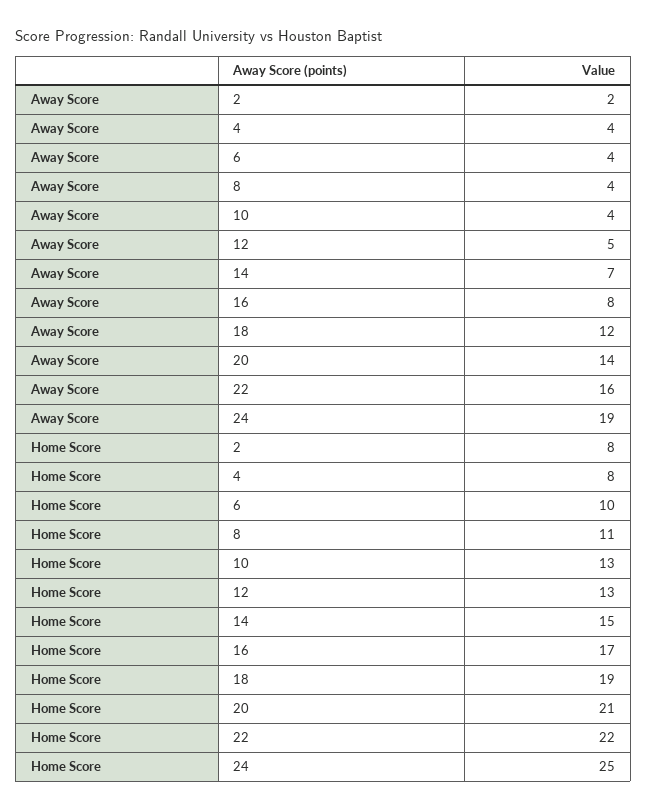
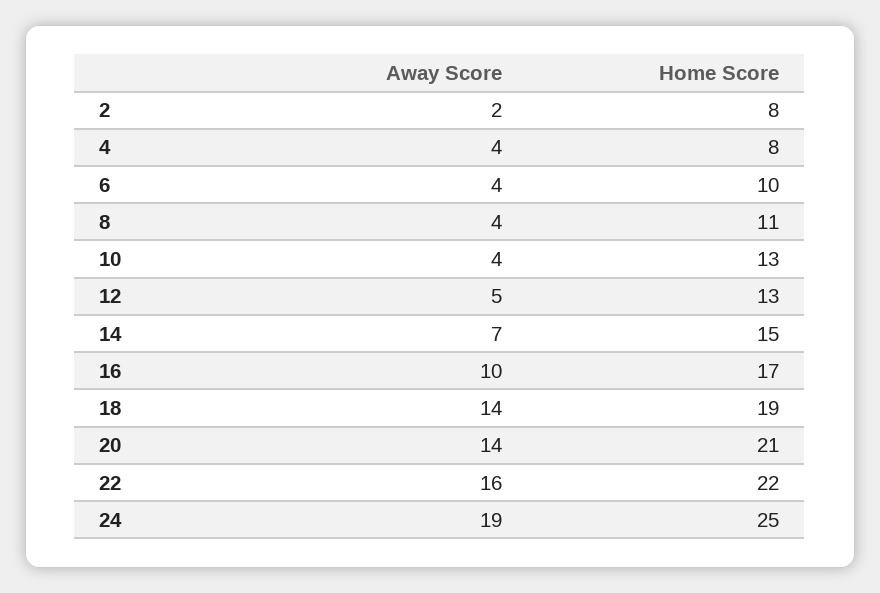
  {
    "Away Score": {
      "2": 2,
      "4": 4,
      "6": 4,
      "8": 4,
      "10": 4,
      "12": 5,
      "14": 7,
-     "16": 8,
+     "16": 10,
-     "18": 12,
+     "18": 14,
      "20": 14,
      "22": 16,
      "24": 19
    },
    "Home Score": {
      "2": 8,
      "4": 8,
      "6": 10,
      "8": 11,
      "10": 13,
      "12": 13,
      "14": 15,
      "16": 17,
      "18": 19,
      "20": 21,
      "22": 22,
      "24": 25
    }
  }

